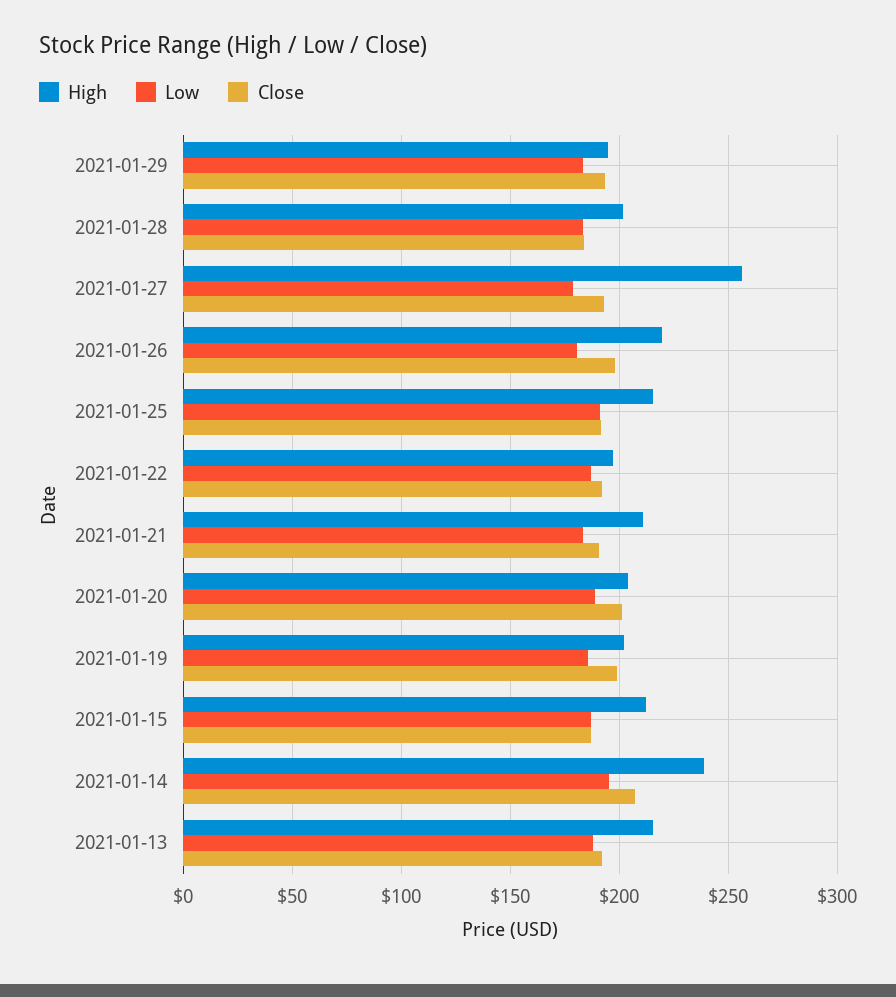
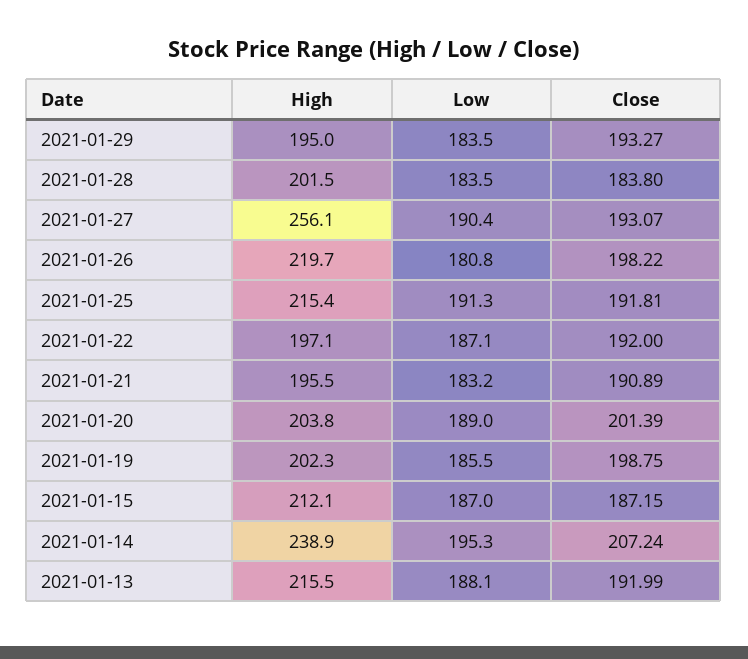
  {
    "High": {
      "2021-01-29": 195,
      "2021-01-28": 201.5,
      "2021-01-27": 256.1,
      "2021-01-26": 219.7,
      "2021-01-25": 215.4,
      "2021-01-22": 197.1,
-     "2021-01-21": 210,
+     "2021-01-21": 195.5,
      "2021-01-20": 203.8,
      "2021-01-19": 202.3,
      "2021-01-15": 212.1,
      "2021-01-14": 238.9,
      "2021-01-13": 215.5
    },
    "Low": {
      "2021-01-29": 183.5,
      "2021-01-28": 183.5,
-     "2021-01-27": 180,
+     "2021-01-27": 190.4,
      "2021-01-26": 180.8,
      "2021-01-25": 191.3,
      "2021-01-22": 187.1,
      "2021-01-21": 183.2,
      "2021-01-20": 189,
      "2021-01-19": 185.5,
      "2021-01-15": 187,
      "2021-01-14": 195.3,
      "2021-01-13": 188.1
    },
    "Close": {
      "2021-01-29": 193.27,
      "2021-01-28": 183.8,
      "2021-01-27": 193.07,
      "2021-01-26": 198.22,
      "2021-01-25": 191.81,
      "2021-01-22": 192,
      "2021-01-21": 190.89,
      "2021-01-20": 201.39,
      "2021-01-19": 198.75,
      "2021-01-15": 187.15,
      "2021-01-14": 207.24,
      "2021-01-13": 191.99
    }
  }

